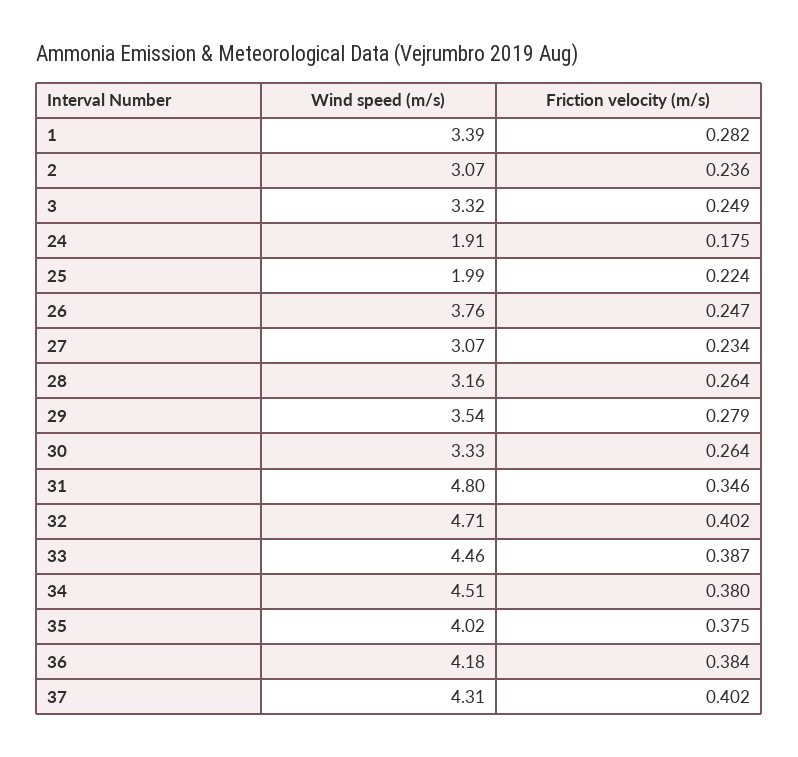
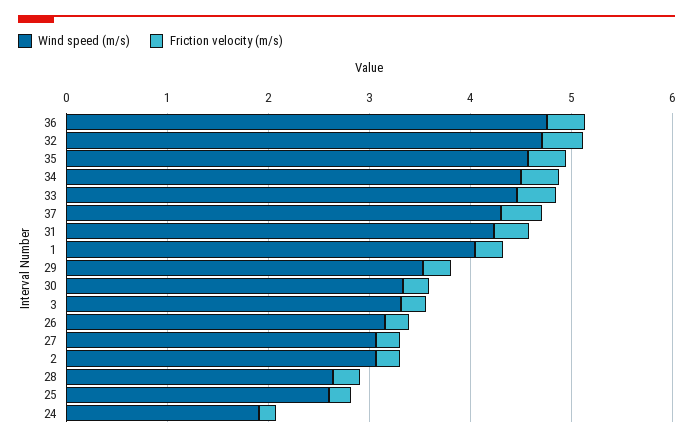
  {
    "Wind speed (m/s)": {
-     "1": 3.39,
+     "1": 4,
      "2": 3.07,
      "3": 3.32,
      "24": 1.91,
-     "25": 1.99,
+     "25": 2.6,
-     "26": 3.76,
+     "26": 3.2,
      "27": 3.07,
-     "28": 3.16,
+     "28": 2.6,
      "29": 3.54,
      "30": 3.33,
-     "31": 4.8,
+     "31": 4.2,
      "32": 4.71,
      "33": 4.46,
      "34": 4.51,
-     "35": 4.02,
+     "35": 4.6,
-     "36": 4.18,
+     "36": 4.8,
      "37": 4.31
    },
    "Friction velocity (m/s)": {
      "1": 0.282,
      "2": 0.236,
      "3": 0.249,
      "24": 0.175,
      "25": 0.224,
      "26": 0.247,
      "27": 0.234,
      "28": 0.264,
      "29": 0.279,
      "30": 0.264,
      "31": 0.346,
      "32": 0.402,
      "33": 0.387,
      "34": 0.38,
      "35": 0.375,
      "36": 0.384,
      "37": 0.402
    }
  }

